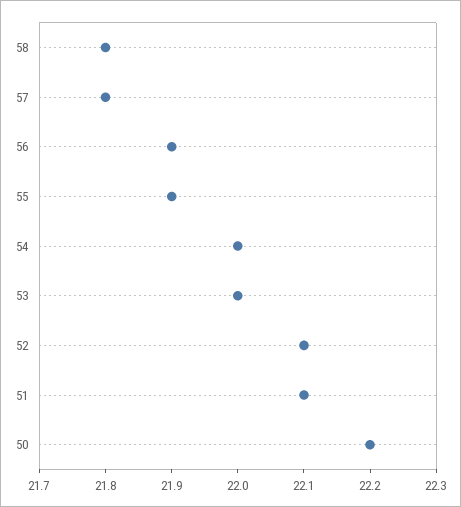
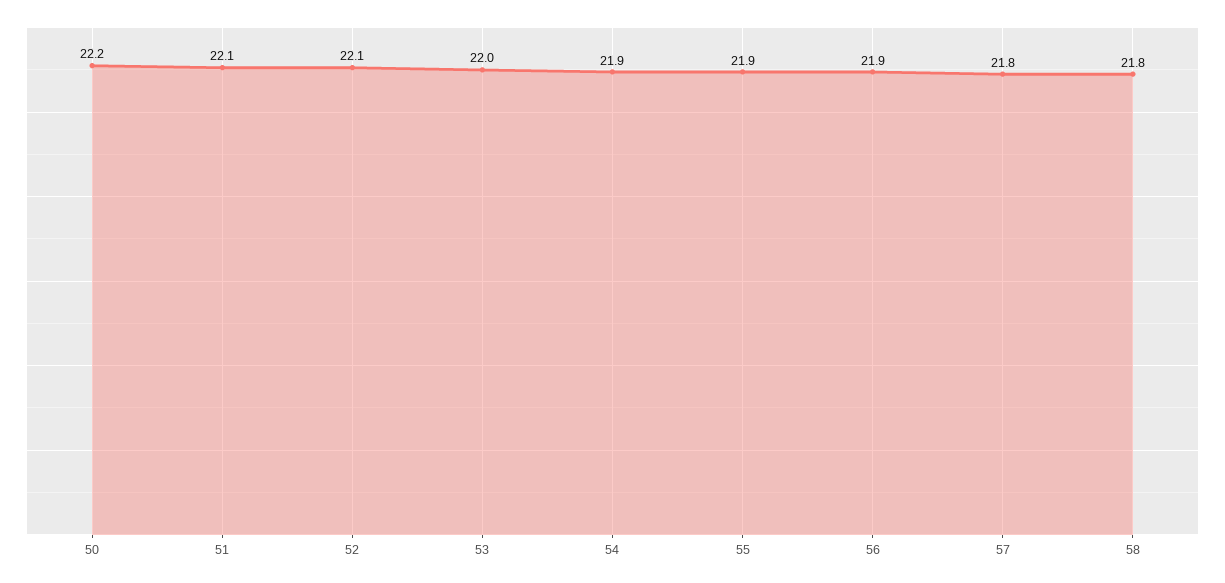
  {
    "58": 21.8,
    "57": 21.8,
    "56": 21.9,
    "55": 21.9,
-   "54": 22,
+   "54": 21.9,
    "53": 22,
    "52": 22.1,
    "51": 22.1,
    "50": 22.2
  }

